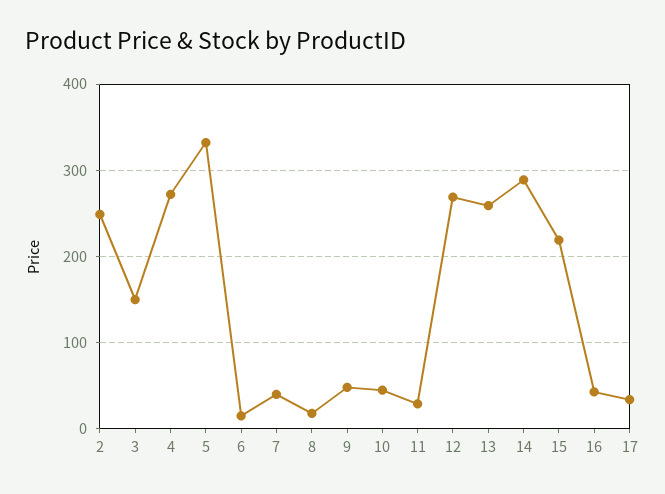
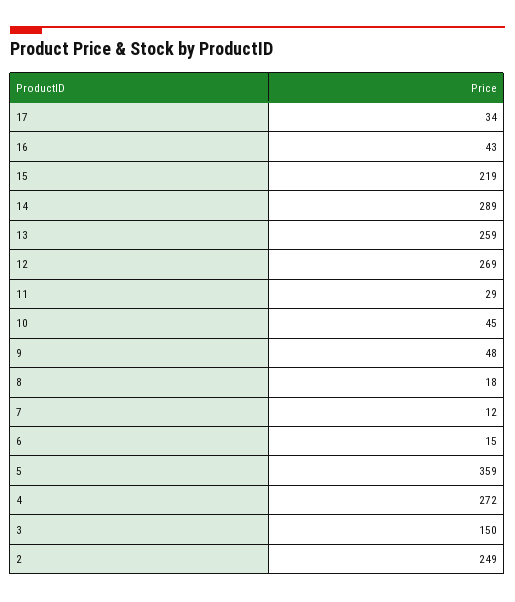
  {
    "2": 249,
    "3": 150,
    "4": 272,
-   "5": 330,
+   "5": 359,
    "6": 15,
-   "7": 40,
+   "7": 12,
    "8": 18,
    "9": 48,
    "10": 45,
    "11": 29,
    "12": 269,
    "13": 259,
    "14": 289,
    "15": 219,
    "16": 43,
    "17": 34
  }

